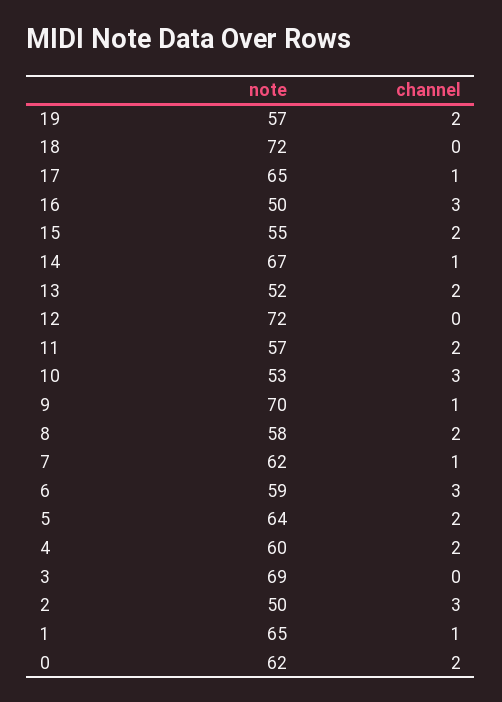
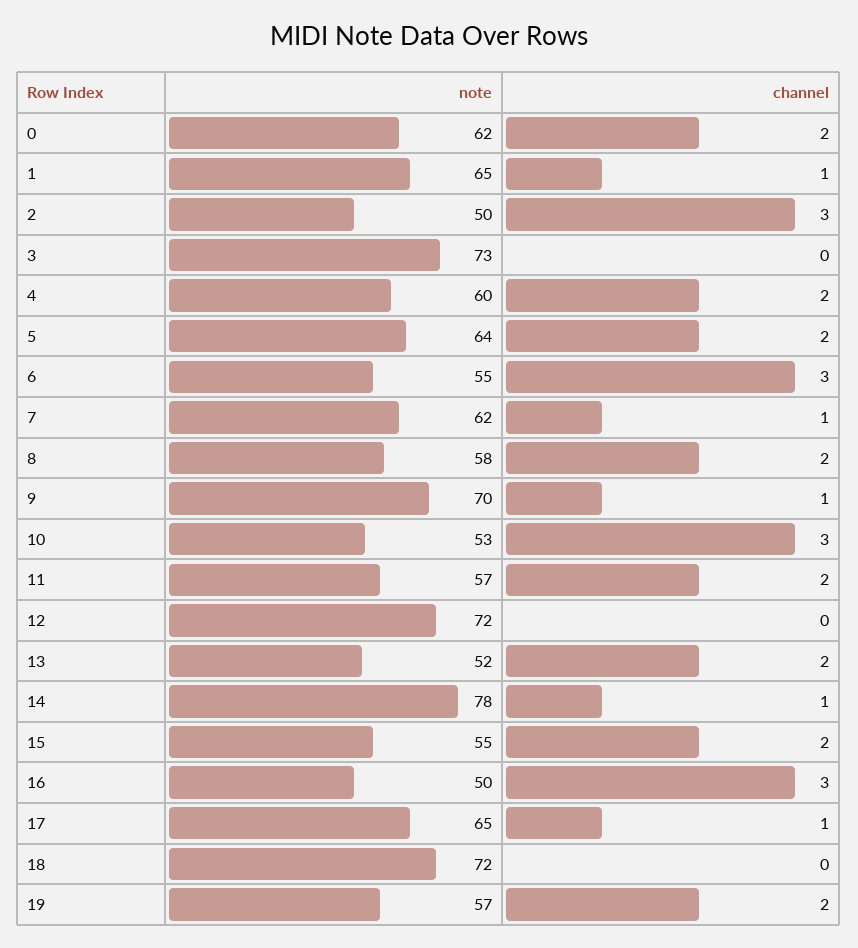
  {
    "note": {
      "19": 57,
      "18": 72,
      "17": 65,
      "16": 50,
      "15": 55,
-     "14": 67,
+     "14": 78,
      "13": 52,
      "12": 72,
      "11": 57,
      "10": 53,
      "9": 70,
      "8": 58,
      "7": 62,
-     "6": 59,
+     "6": 55,
      "5": 64,
      "4": 60,
-     "3": 69,
+     "3": 73,
      "2": 50,
      "1": 65,
      "0": 62
    },
    "channel": {
      "19": 2,
      "18": 0,
      "17": 1,
      "16": 3,
      "15": 2,
      "14": 1,
      "13": 2,
      "12": 0,
      "11": 2,
      "10": 3,
      "9": 1,
      "8": 2,
      "7": 1,
      "6": 3,
      "5": 2,
      "4": 2,
      "3": 0,
      "2": 3,
      "1": 1,
      "0": 2
    }
  }

